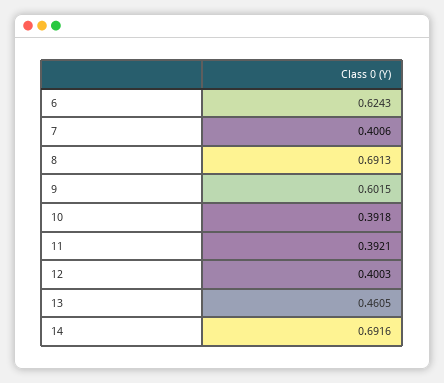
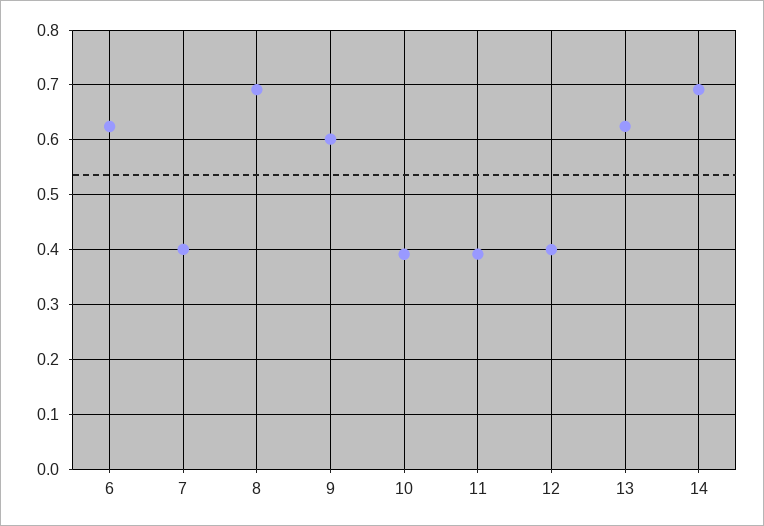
  {
    "6": 0.6243,
    "7": 0.4006,
    "8": 0.6913,
    "9": 0.6015,
    "10": 0.3918,
    "11": 0.3921,
    "12": 0.4003,
-   "13": 0.4605,
+   "13": 0.62,
    "14": 0.6916
  }

